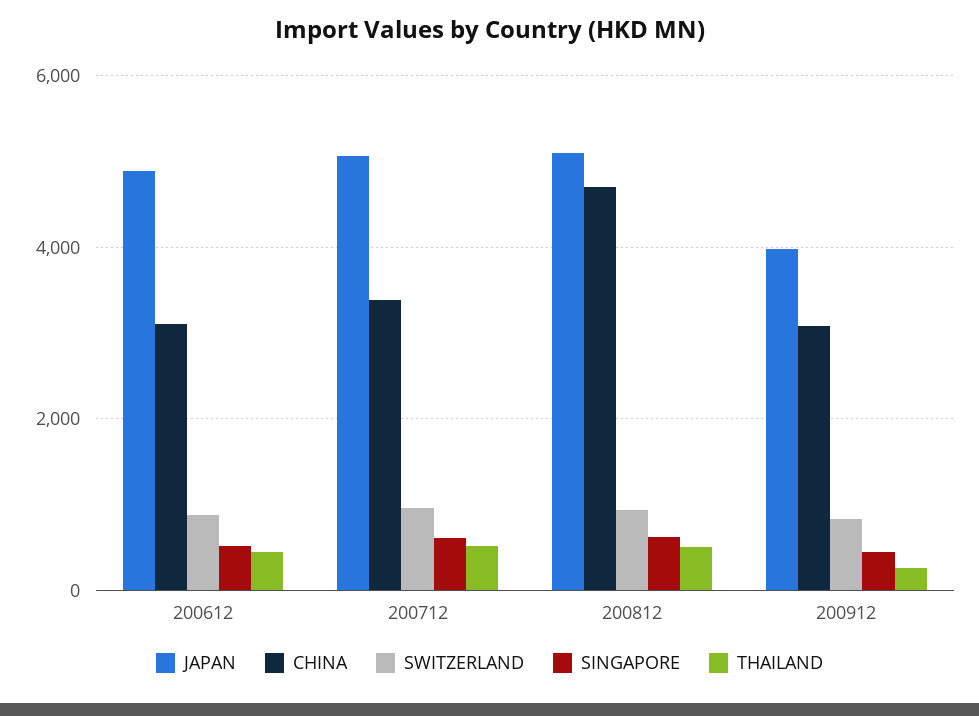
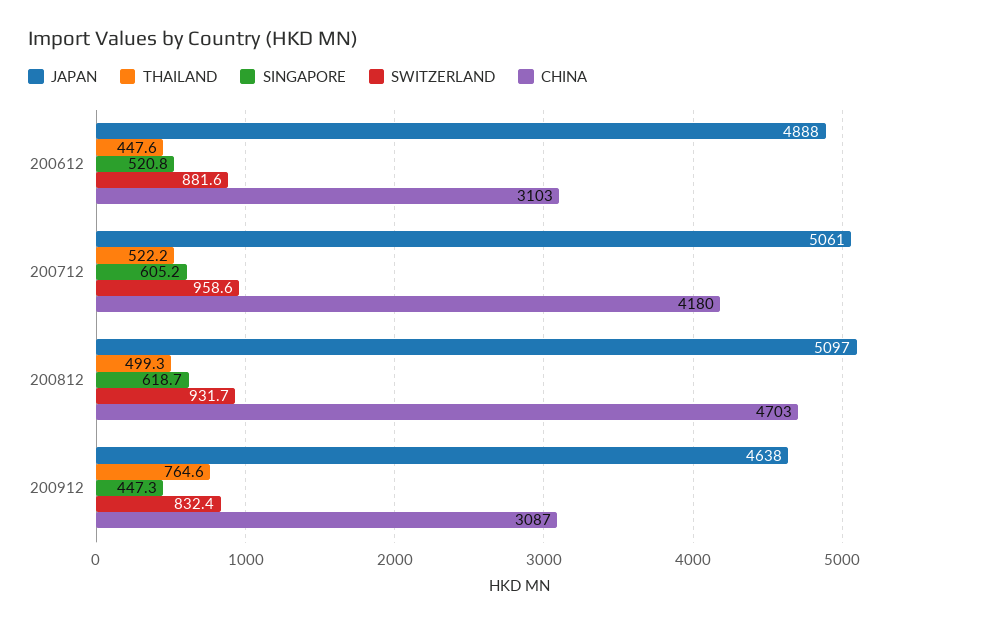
  {
    "JAPAN": {
      "200612": 4888,
      "200712": 5061,
      "200812": 5097,
-     "200912": 4000
+     "200912": 4638
    },
    "CHINA": {
      "200612": 3103,
-     "200712": 3400,
+     "200712": 4180,
      "200812": 4703,
      "200912": 3087
    },
    "SWITZERLAND": {
      "200612": 881.6,
      "200712": 958.6,
      "200812": 931.7,
      "200912": 832.4
    },
    "SINGAPORE": {
      "200612": 520.8,
      "200712": 605.2,
      "200812": 618.7,
      "200912": 447.3
    },
    "THAILAND": {
      "200612": 447.6,
      "200712": 522.2,
      "200812": 499.3,
-     "200912": 200
+     "200912": 764.6
    }
  }

